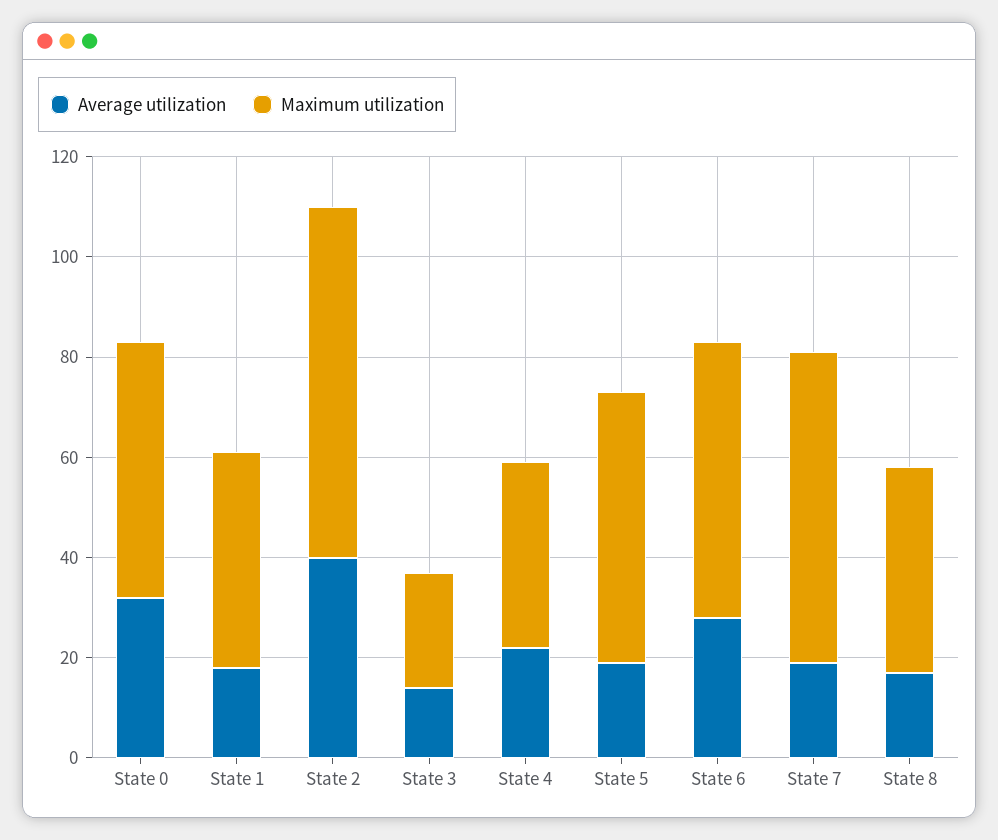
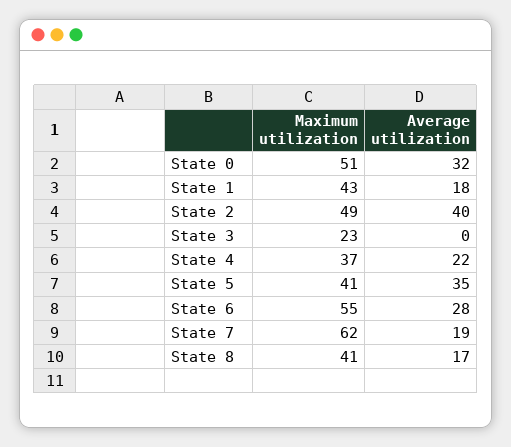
  {
    "Average utilization": {
      "State 0": 32,
      "State 1": 18,
      "State 2": 40,
-     "State 3": 15,
+     "State 3": 0,
      "State 4": 22,
-     "State 5": 20,
+     "State 5": 35,
      "State 6": 28,
      "State 7": 19,
      "State 8": 17
    },
    "Maximum utilization": {
      "State 0": 51,
      "State 1": 43,
-     "State 2": 70,
+     "State 2": 49,
      "State 3": 23,
      "State 4": 37,
-     "State 5": 55,
+     "State 5": 41,
      "State 6": 55,
      "State 7": 62,
      "State 8": 41
    }
  }

